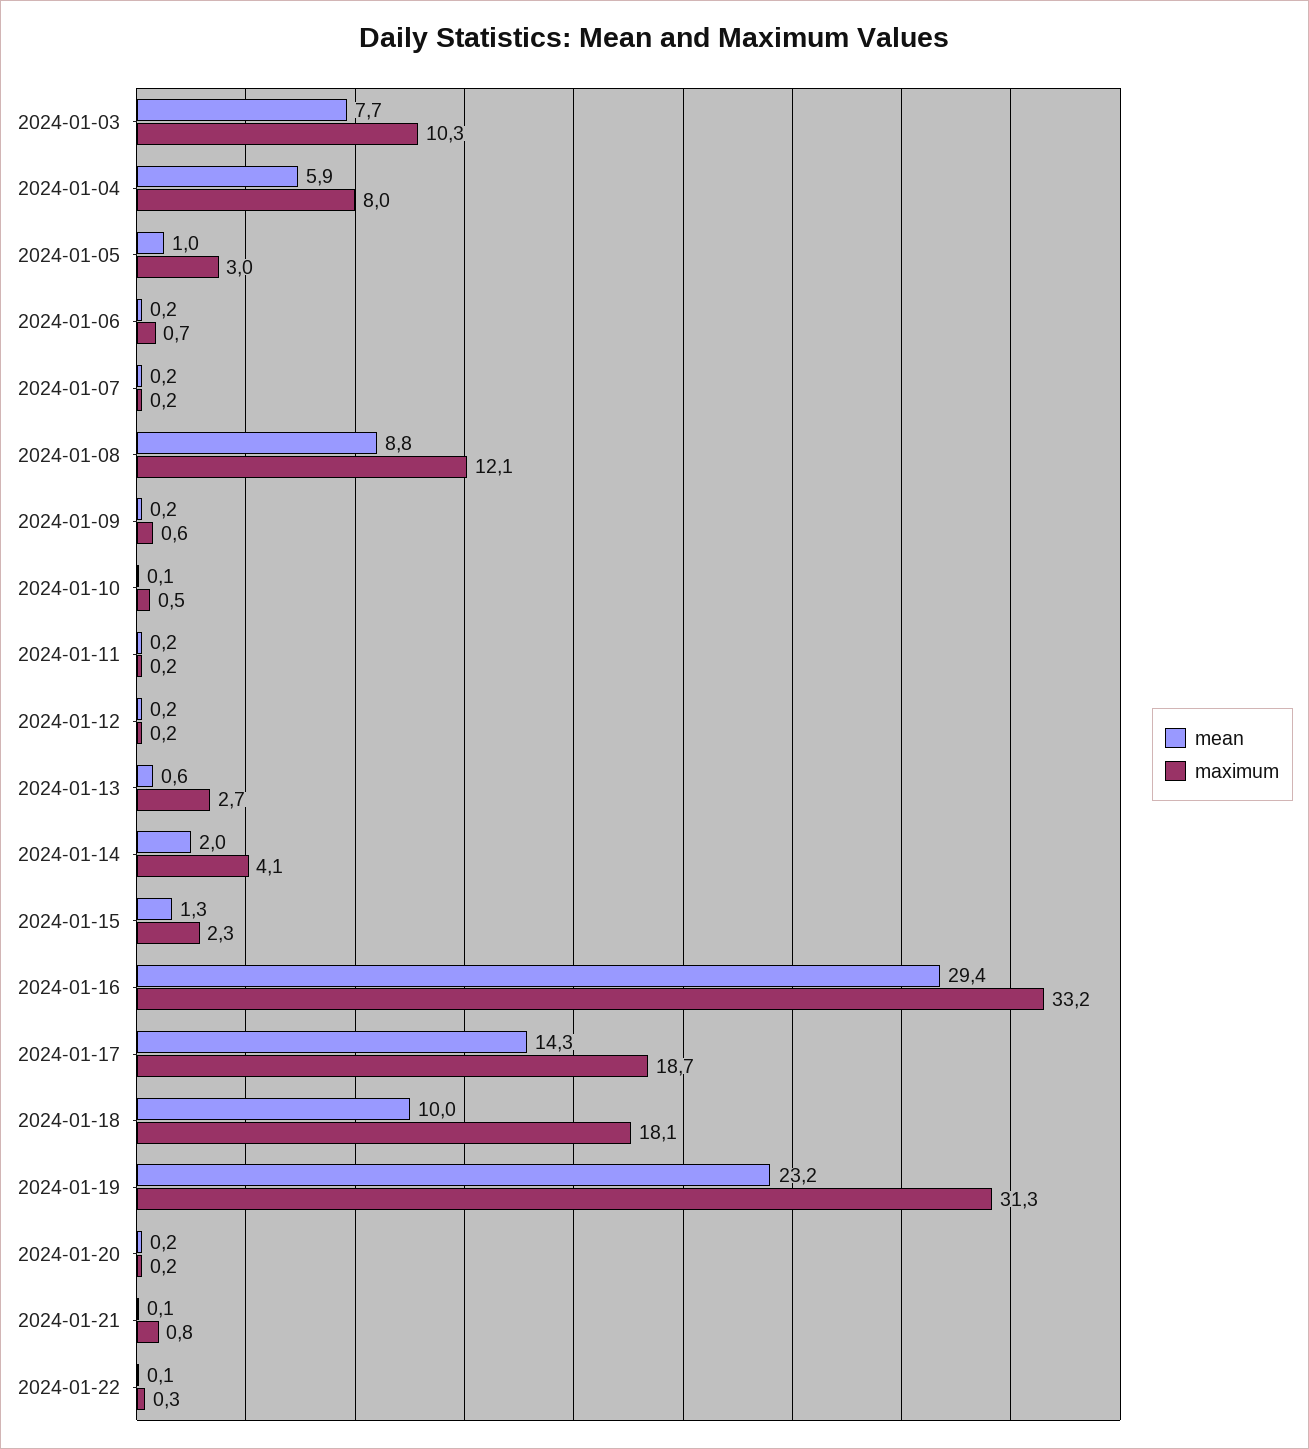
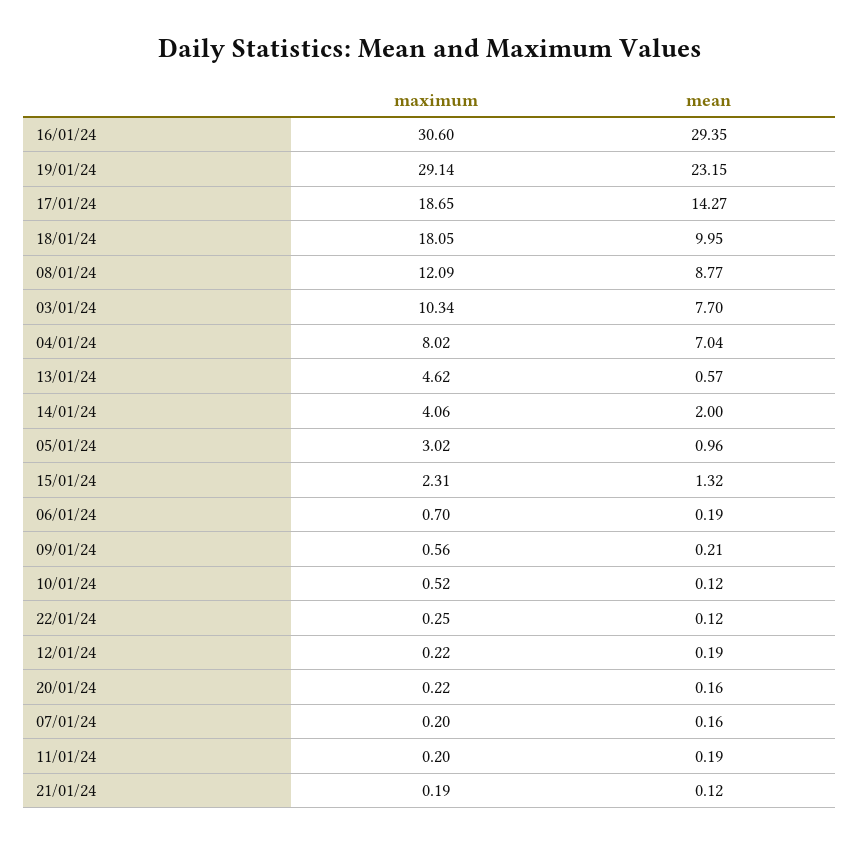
  {
    "mean": {
      "2024-01-03": 7.7,
-     "2024-01-04": 5.9,
+     "2024-01-04": 7.04,
      "2024-01-05": 0.96,
      "2024-01-06": 0.19,
      "2024-01-07": 0.16,
      "2024-01-08": 8.77,
      "2024-01-09": 0.21,
      "2024-01-10": 0.12,
      "2024-01-11": 0.19,
      "2024-01-12": 0.19,
      "2024-01-13": 0.57,
      "2024-01-14": 2,
      "2024-01-15": 1.32,
      "2024-01-16": 29.35,
      "2024-01-17": 14.27,
      "2024-01-18": 9.95,
      "2024-01-19": 23.15,
      "2024-01-20": 0.16,
      "2024-01-21": 0.12,
      "2024-01-22": 0.12
    },
    "maximum": {
      "2024-01-03": 10.34,
      "2024-01-04": 8.02,
      "2024-01-05": 3.02,
      "2024-01-06": 0.7,
      "2024-01-07": 0.2,
      "2024-01-08": 12.09,
      "2024-01-09": 0.56,
      "2024-01-10": 0.52,
      "2024-01-11": 0.2,
      "2024-01-12": 0.22,
-     "2024-01-13": 2.7,
+     "2024-01-13": 4.62,
      "2024-01-14": 4.06,
      "2024-01-15": 2.31,
-     "2024-01-16": 33.2,
+     "2024-01-16": 30.6,
      "2024-01-17": 18.65,
      "2024-01-18": 18.05,
-     "2024-01-19": 31.3,
+     "2024-01-19": 29.14,
      "2024-01-20": 0.22,
-     "2024-01-21": 0.8,
+     "2024-01-21": 0.19,
      "2024-01-22": 0.25
    }
  }

